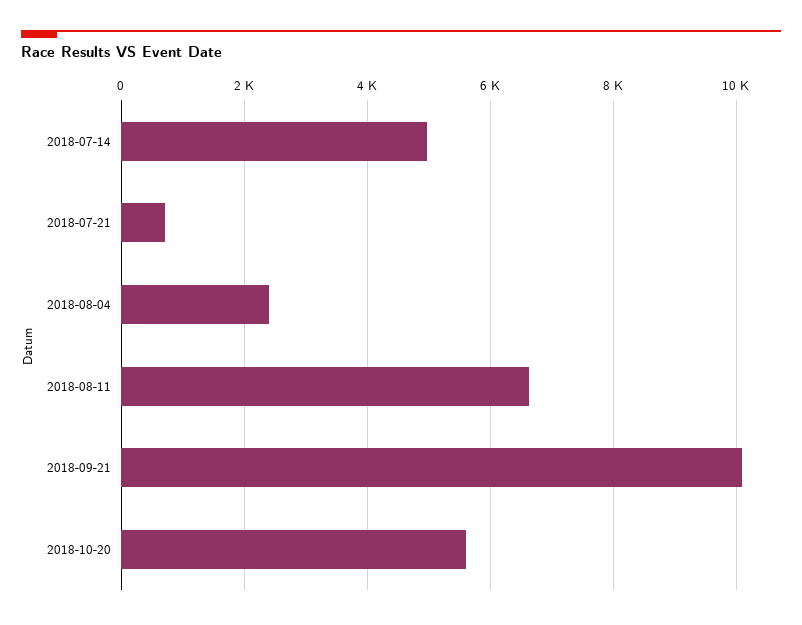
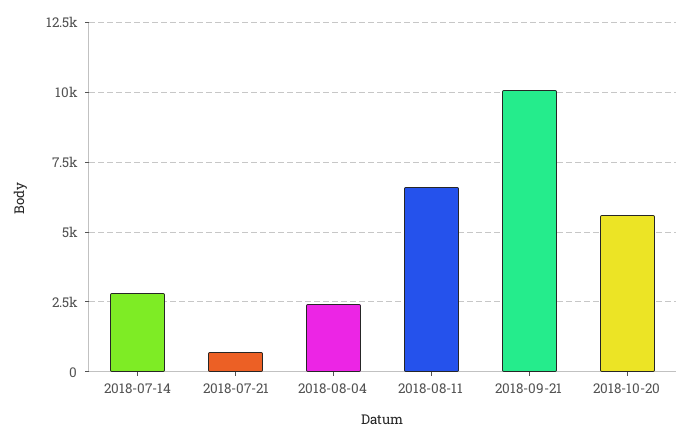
  {
-   "2018-07-14": 5000,
+   "2018-07-14": 2750,
    "2018-07-21": 800,
    "2018-08-04": 2400,
    "2018-08-11": 6600,
    "2018-09-21": 10000,
    "2018-10-20": 5600
  }

